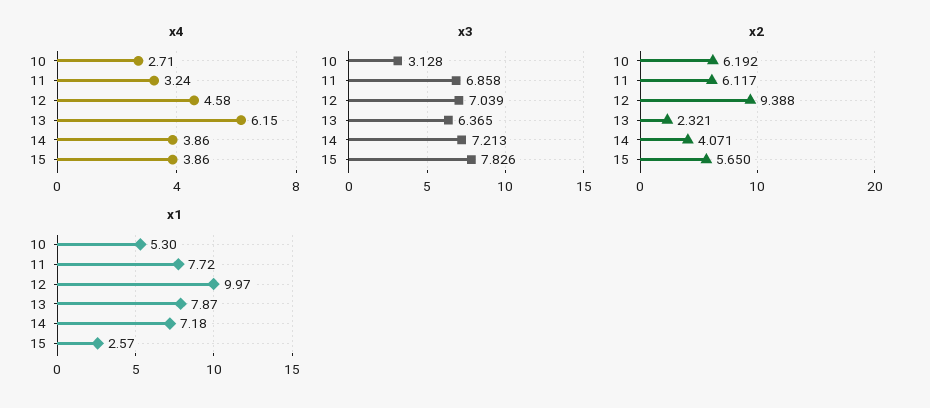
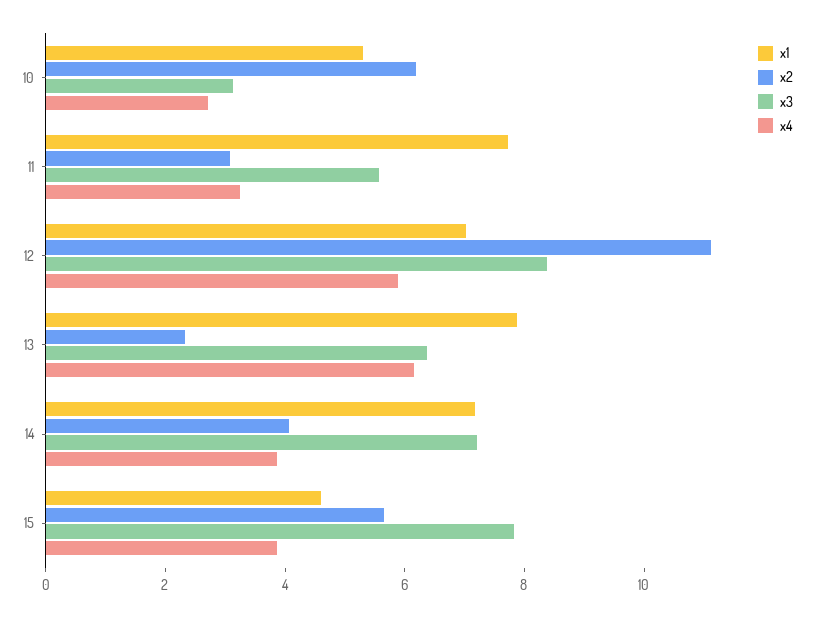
  {
    "x4": {
      "10": 2.71,
      "11": 3.24,
-     "12": 4.58,
+     "12": 6,
      "13": 6.15,
      "14": 3.86,
      "15": 3.86
    },
    "x3": {
      "10": 3.128,
-     "11": 6.858,
+     "11": 5.5,
-     "12": 7.039,
+     "12": 8.5,
      "13": 6.365,
      "14": 7.213,
      "15": 7.826
    },
    "x2": {
      "10": 6.192,
-     "11": 6.117,
+     "11": 3,
-     "12": 9.388,
+     "12": 11,
      "13": 2.321,
      "14": 4.071,
      "15": 5.65
    },
    "x1": {
      "10": 5.3,
      "11": 7.72,
-     "12": 9.97,
+     "12": 7,
      "13": 7.87,
      "14": 7.18,
-     "15": 2.57
+     "15": 4.5
    }
  }

